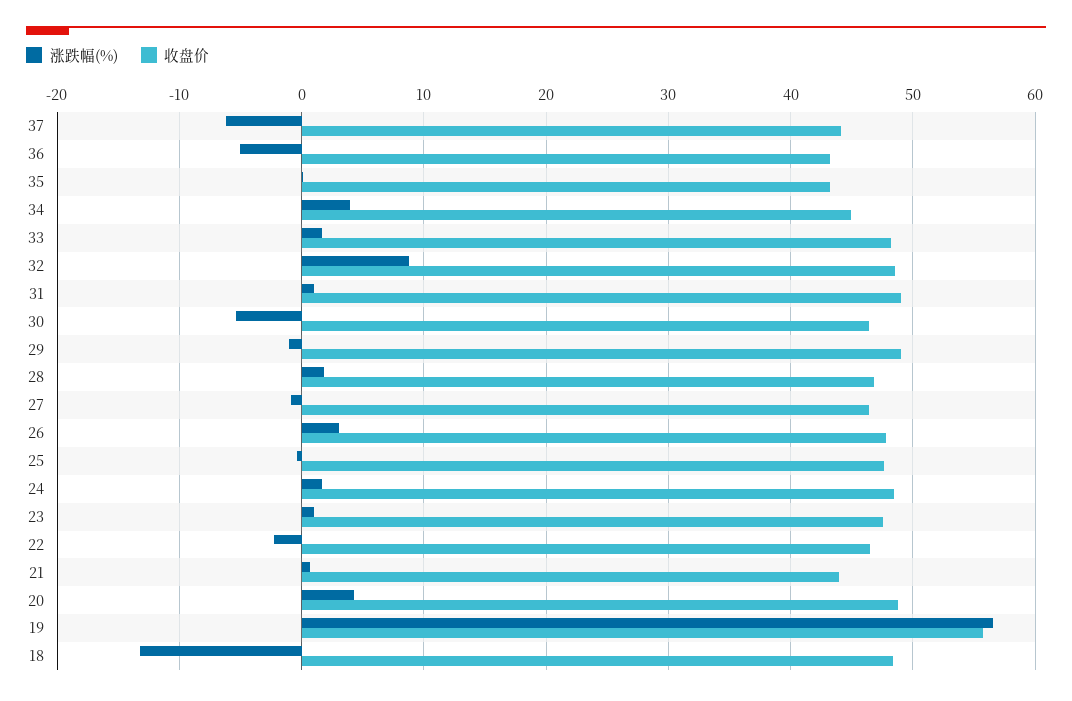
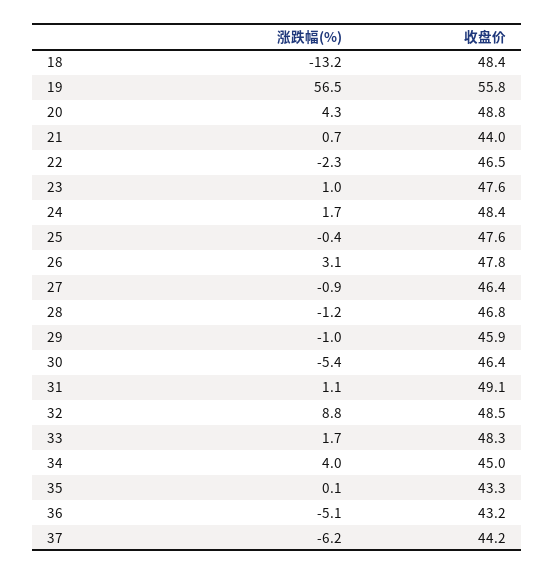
  {
    "涨跌幅(%)": {
      "37": -6.2,
      "36": -5.1,
      "35": 0.1,
      "34": 4,
      "33": 1.7,
      "32": 8.8,
      "31": 1.1,
      "30": -5.4,
      "29": -1,
-     "28": 2,
+     "28": -1.2,
      "27": -0.9,
      "26": 3.1,
      "25": -0.4,
      "24": 1.7,
      "23": 1,
      "22": -2.3,
      "21": 0.7,
      "20": 4.3,
      "19": 56.5,
      "18": -13.2
    },
    "收盘价": {
      "37": 44.2,
      "36": 43.2,
      "35": 43.3,
      "34": 45,
      "33": 48.3,
      "32": 48.5,
      "31": 49.1,
      "30": 46.4,
-     "29": 49,
+     "29": 45.9,
      "28": 46.8,
      "27": 46.4,
      "26": 47.8,
      "25": 47.6,
      "24": 48.4,
      "23": 47.6,
      "22": 46.5,
      "21": 44,
      "20": 48.8,
      "19": 55.8,
      "18": 48.4
    }
  }

